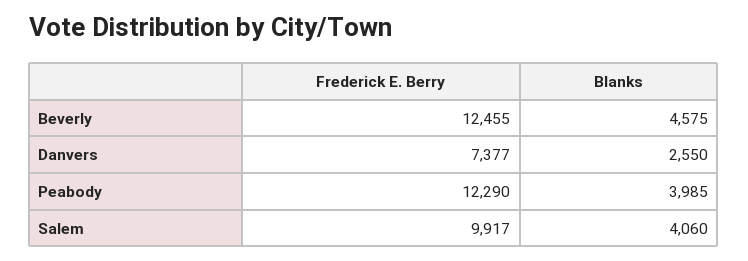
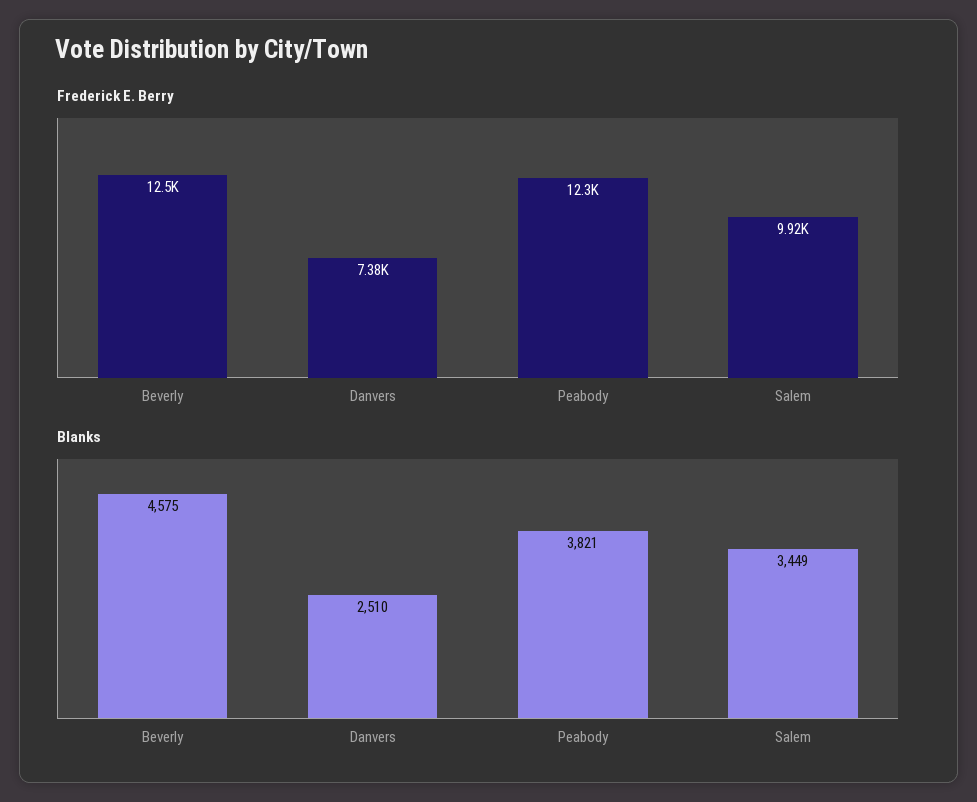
  {
    "Frederick E. Berry": {
      "Beverly": 12455,
      "Danvers": 7377,
      "Peabody": 12290,
      "Salem": 9917
    },
    "Blanks": {
      "Beverly": 4575,
-     "Danvers": 2550,
+     "Danvers": 2510,
-     "Peabody": 3985,
+     "Peabody": 3821,
-     "Salem": 4060
+     "Salem": 3449
    }
  }

